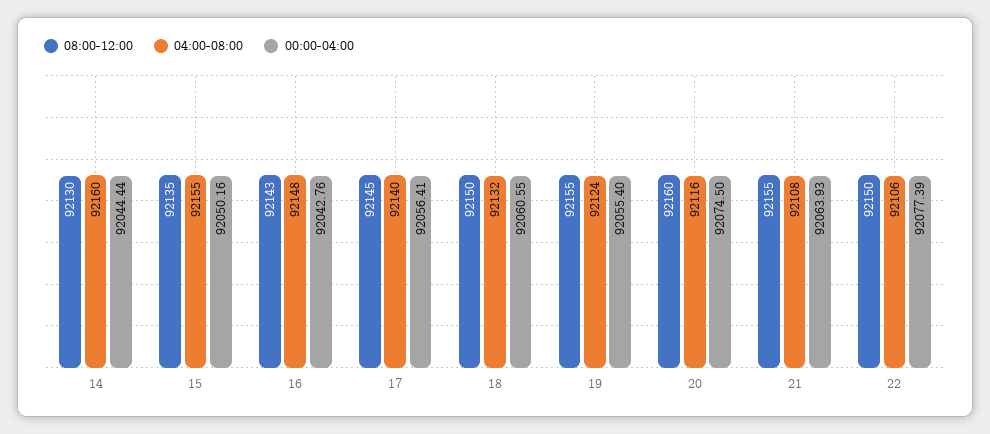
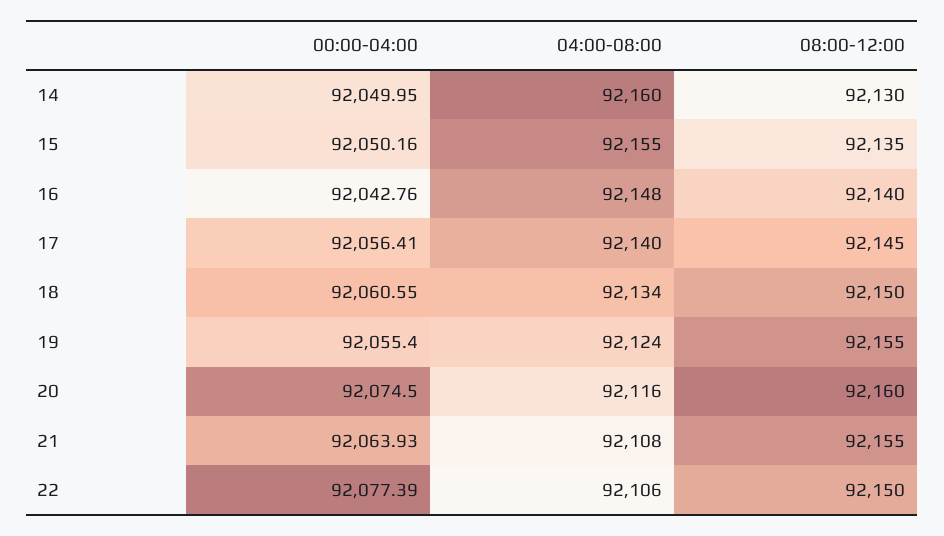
  {
    "08:00-12:00": {
      "14": 92130,
      "15": 92135,
-     "16": 92143,
+     "16": 92140,
      "17": 92145,
      "18": 92150,
      "19": 92155,
      "20": 92160,
      "21": 92155,
      "22": 92150
    },
    "04:00-08:00": {
      "14": 92160,
      "15": 92155,
      "16": 92148,
      "17": 92140,
-     "18": 92132,
+     "18": 92134,
      "19": 92124,
      "20": 92116,
      "21": 92108,
      "22": 92106
    },
    "00:00-04:00": {
-     "14": 92044.44,
+     "14": 92049.95,
      "15": 92050.16,
      "16": 92042.76,
      "17": 92056.41,
      "18": 92060.55,
      "19": 92055.4,
      "20": 92074.5,
      "21": 92063.93,
      "22": 92077.39
    }
  }

